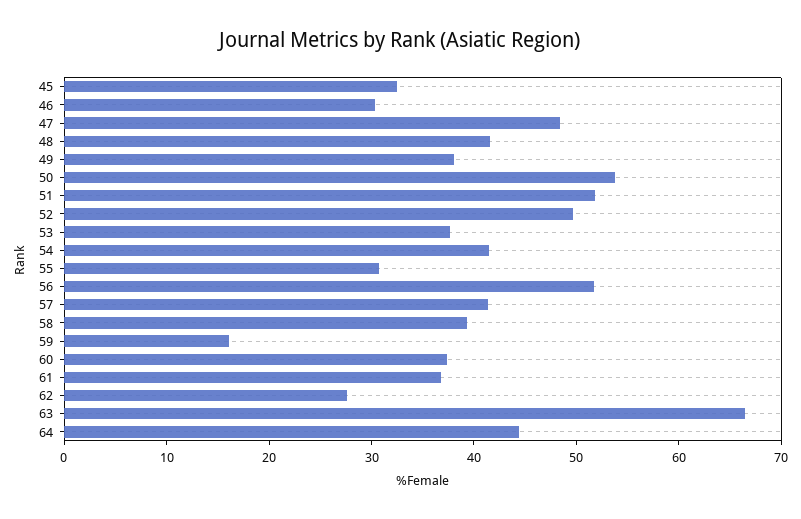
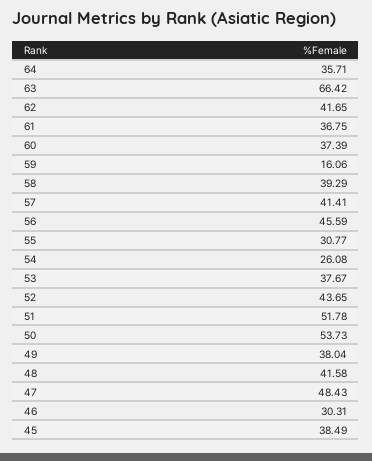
  {
-   "45": 32,
+   "45": 38.49,
    "46": 30.31,
    "47": 48.43,
    "48": 41.58,
    "49": 38.04,
    "50": 53.73,
    "51": 51.78,
-   "52": 50,
+   "52": 43.65,
    "53": 37.67,
-   "54": 42,
+   "54": 26.08,
    "55": 30.77,
-   "56": 52,
+   "56": 45.59,
    "57": 41.41,
    "58": 39.29,
    "59": 16.06,
    "60": 37.39,
    "61": 36.75,
-   "62": 28,
+   "62": 41.65,
    "63": 66.42,
-   "64": 44
+   "64": 35.71
  }

